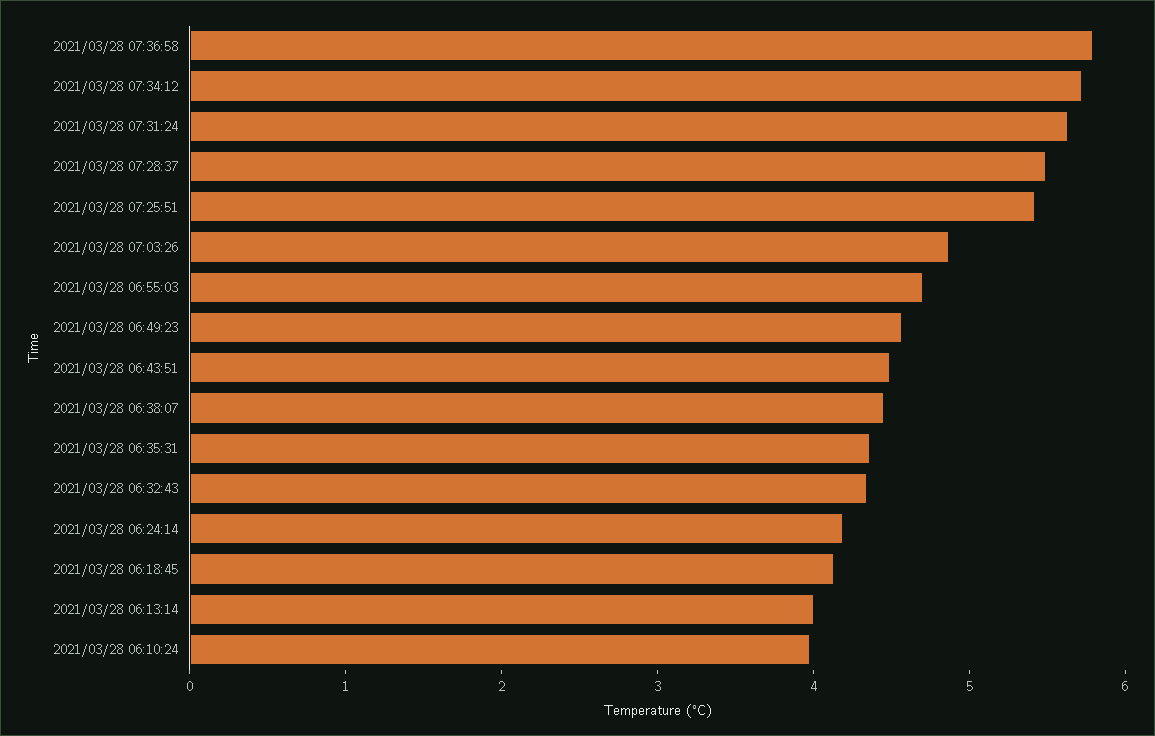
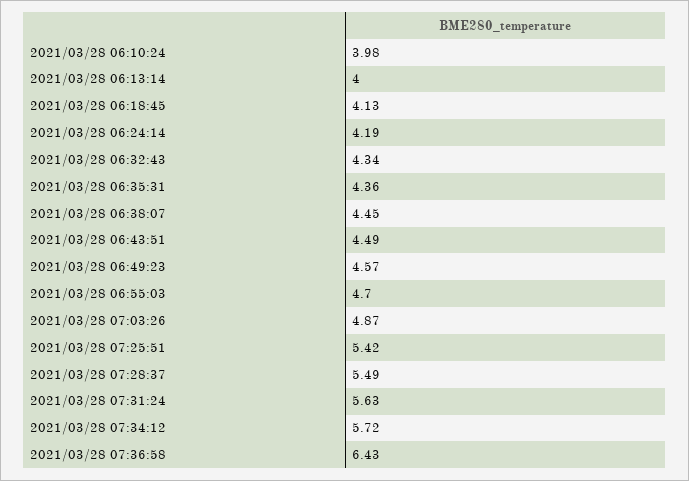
  {
-   "2021/03/28 07:36:58": 5.8,
+   "2021/03/28 07:36:58": 6.43,
    "2021/03/28 07:34:12": 5.72,
    "2021/03/28 07:31:24": 5.63,
    "2021/03/28 07:28:37": 5.49,
    "2021/03/28 07:25:51": 5.42,
    "2021/03/28 07:03:26": 4.87,
    "2021/03/28 06:55:03": 4.7,
    "2021/03/28 06:49:23": 4.57,
    "2021/03/28 06:43:51": 4.49,
    "2021/03/28 06:38:07": 4.45,
    "2021/03/28 06:35:31": 4.36,
    "2021/03/28 06:32:43": 4.34,
    "2021/03/28 06:24:14": 4.19,
    "2021/03/28 06:18:45": 4.13,
    "2021/03/28 06:13:14": 4,
    "2021/03/28 06:10:24": 3.98
  }

